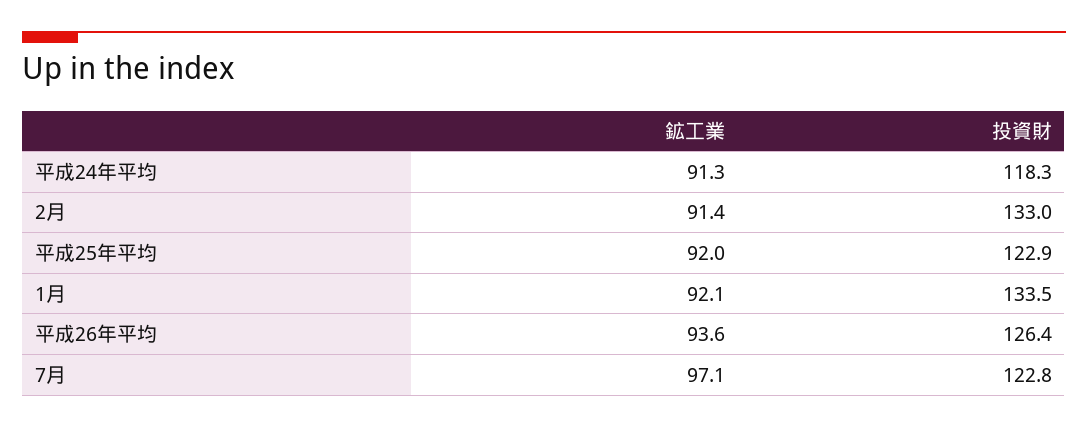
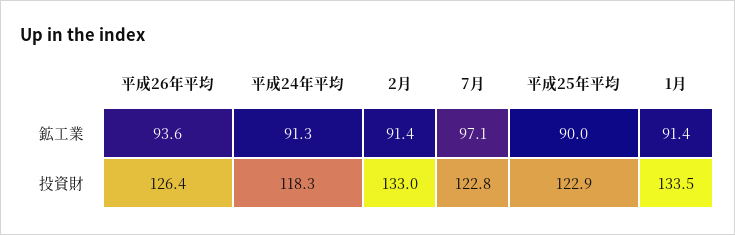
  {
    "鉱工業": {
      "平成24年平均": 91.3,
      "2月": 91.4,
-     "平成25年平均": 92,
+     "平成25年平均": 90,
-     "1月": 92.1,
+     "1月": 91.4,
      "平成26年平均": 93.6,
      "7月": 97.1
    },
    "投資財": {
      "平成24年平均": 118.3,
      "2月": 133,
      "平成25年平均": 122.9,
      "1月": 133.5,
      "平成26年平均": 126.4,
      "7月": 122.8
    }
  }

